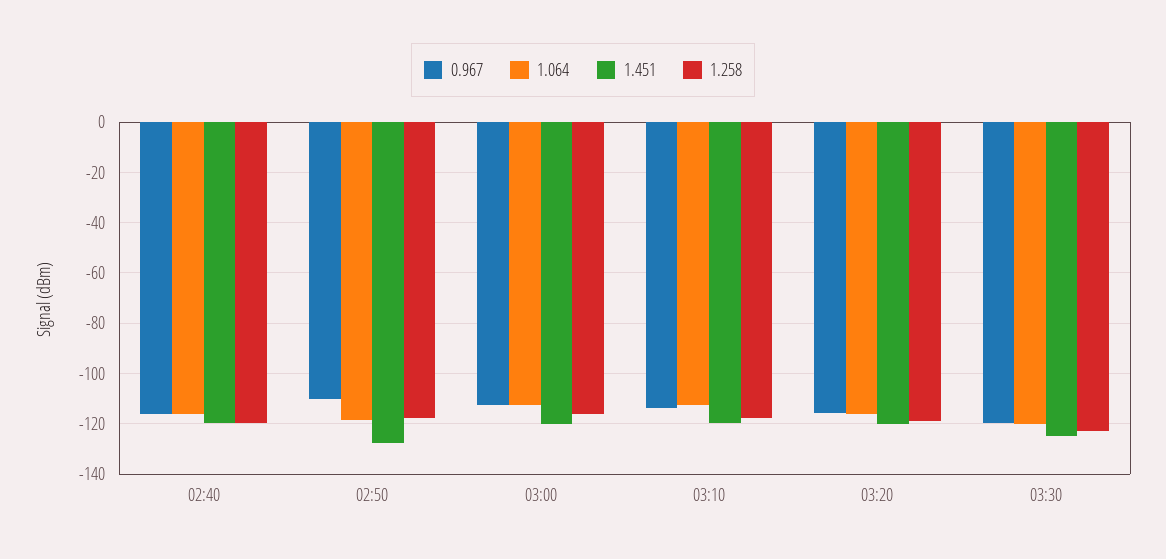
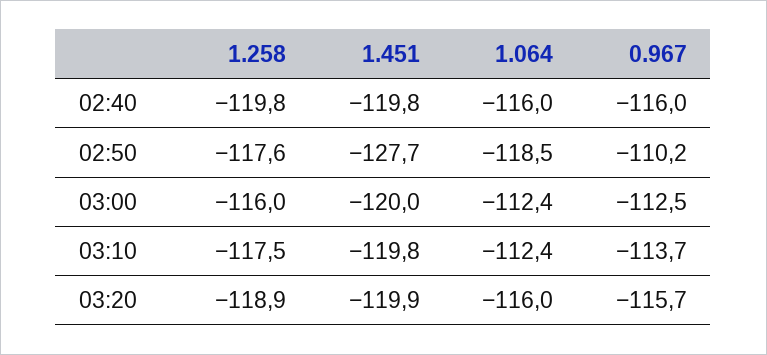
  {
    "0.967": {
      "02:40": -116,
      "02:50": -110.2,
      "03:00": -112.5,
      "03:10": -113.7,
-     "03:20": -115.7,
+     "03:20": -115.7
-     "03:30": -120
    },
    "1.064": {
      "02:40": -116,
      "02:50": -118.5,
      "03:00": -112.4,
      "03:10": -112.4,
-     "03:20": -116,
+     "03:20": -116
-     "03:30": -120
    },
    "1.451": {
      "02:40": -119.8,
      "02:50": -127.7,
      "03:00": -120,
      "03:10": -119.8,
-     "03:20": -119.9,
+     "03:20": -119.9
-     "03:30": -125
    },
    "1.258": {
      "02:40": -119.8,
      "02:50": -117.6,
      "03:00": -116,
      "03:10": -117.5,
-     "03:20": -118.9,
+     "03:20": -118.9
-     "03:30": -122.5
    }
  }

